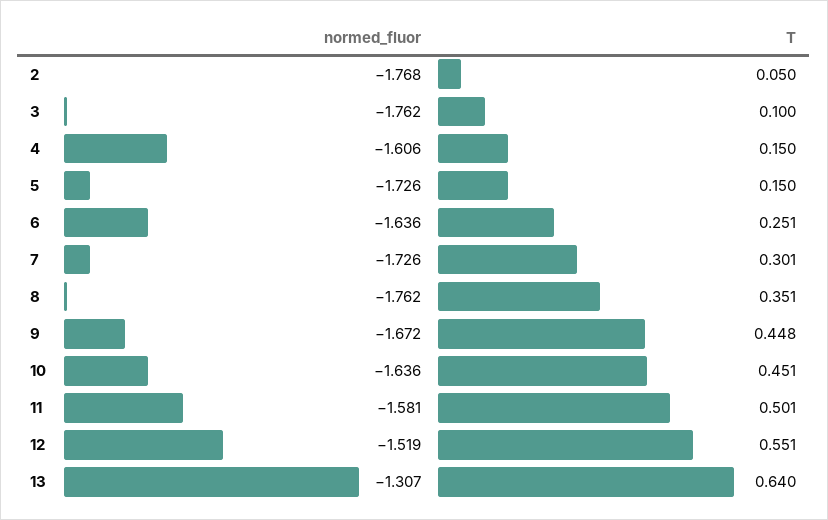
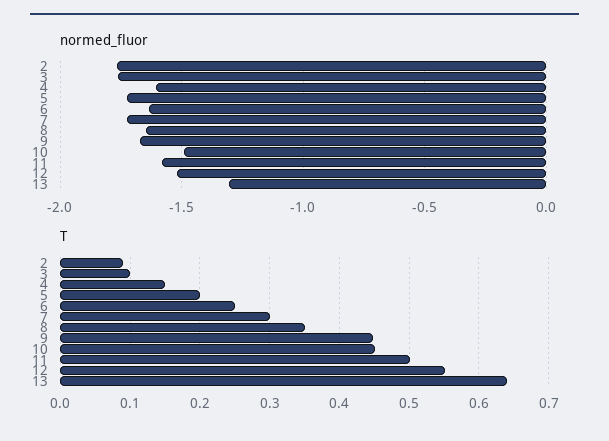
  {
    "normed_fluor": {
      "2": -1.768,
      "3": -1.762,
      "4": -1.606,
      "5": -1.726,
      "6": -1.636,
      "7": -1.726,
-     "8": -1.762,
+     "8": -1.65,
      "9": -1.672,
-     "10": -1.636,
+     "10": -1.5,
      "11": -1.581,
      "12": -1.519,
      "13": -1.307
    },
    "T": {
-     "2": 0.05,
+     "2": 0.09,
      "3": 0.1,
      "4": 0.15,
-     "5": 0.15,
+     "5": 0.2,
      "6": 0.251,
      "7": 0.301,
      "8": 0.351,
      "9": 0.448,
      "10": 0.451,
      "11": 0.501,
      "12": 0.551,
      "13": 0.64
    }
  }

